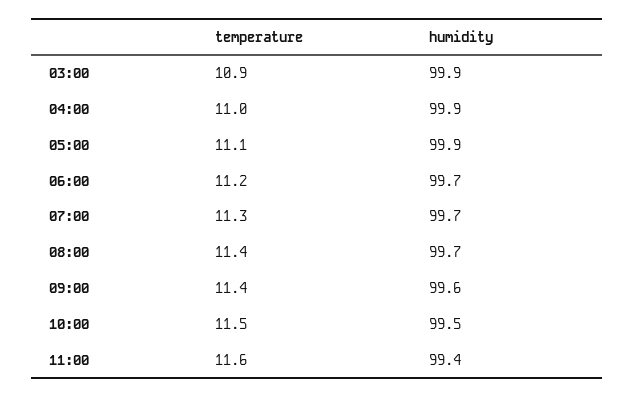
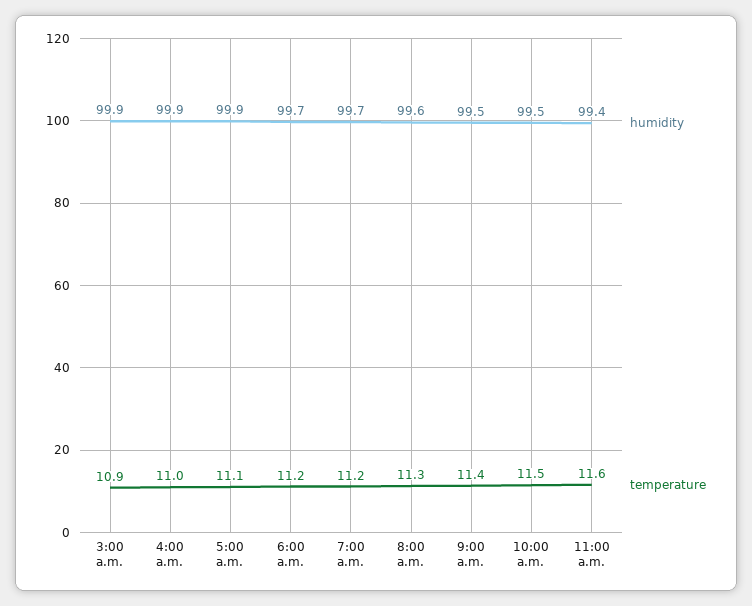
  {
    "temperature": {
      "03:00": 10.9,
      "04:00": 11,
      "05:00": 11.1,
      "06:00": 11.2,
-     "07:00": 11.3,
+     "07:00": 11.2,
-     "08:00": 11.4,
+     "08:00": 11.3,
      "09:00": 11.4,
      "10:00": 11.5,
      "11:00": 11.6
    },
    "humidity": {
      "03:00": 99.9,
      "04:00": 99.9,
      "05:00": 99.9,
      "06:00": 99.7,
      "07:00": 99.7,
-     "08:00": 99.7,
+     "08:00": 99.6,
-     "09:00": 99.6,
+     "09:00": 99.5,
      "10:00": 99.5,
      "11:00": 99.4
    }
  }

